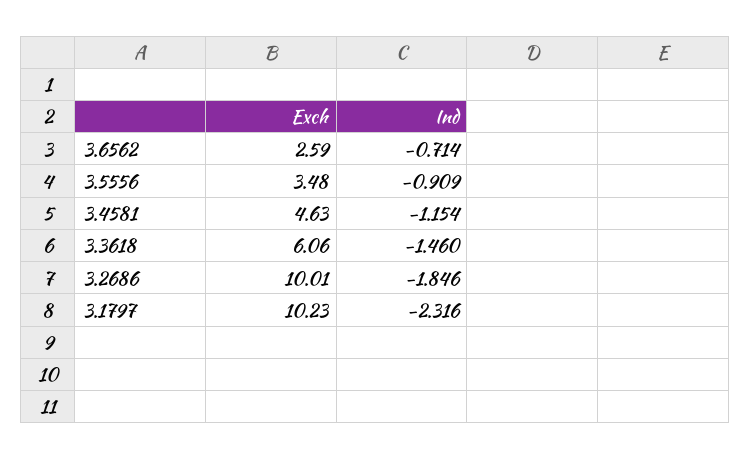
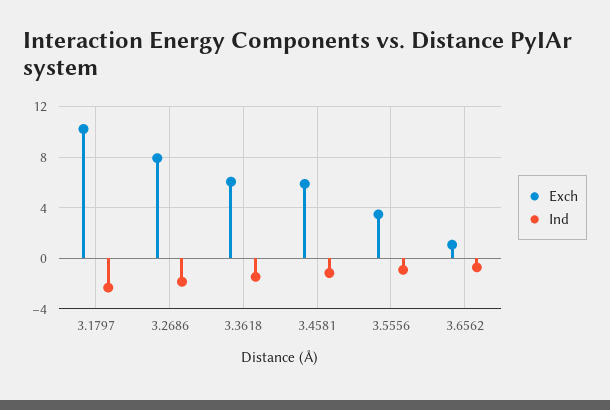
  {
    "Exch": {
-     "3.6562": 2.59,
+     "3.6562": 1,
      "3.5556": 3.48,
-     "3.4581": 4.63,
+     "3.4581": 6,
      "3.3618": 6.06,
-     "3.2686": 10.01,
+     "3.2686": 8,
      "3.1797": 10.23
    },
    "Ind": {
      "3.6562": -0.714,
      "3.5556": -0.909,
      "3.4581": -1.154,
      "3.3618": -1.46,
      "3.2686": -1.846,
      "3.1797": -2.316
    }
  }

